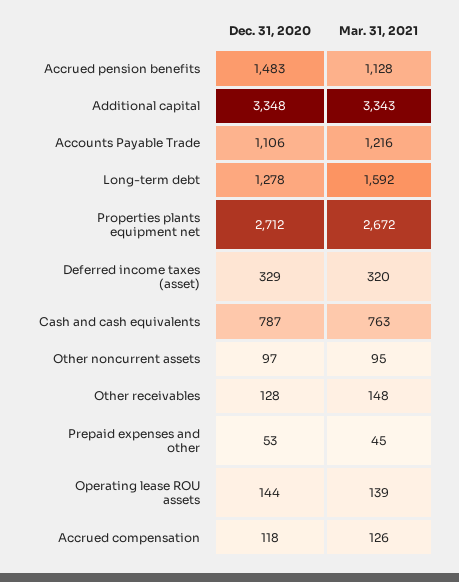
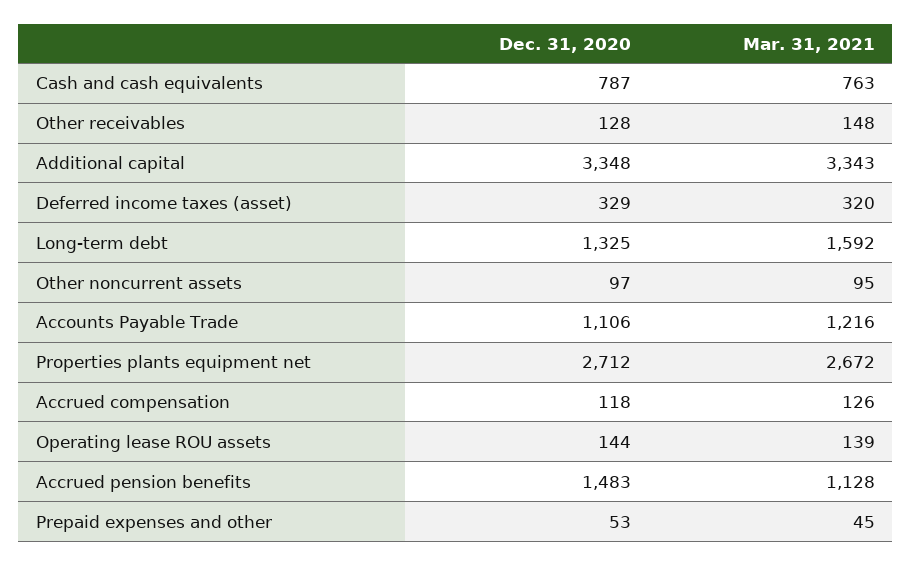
  {
    "Dec. 31, 2020": {
      "Accrued pension benefits": 1483,
      "Additional capital": 3348,
      "Accounts Payable Trade": 1106,
-     "Long-term debt": 1278,
+     "Long-term debt": 1325,
      "Properties plants equipment net": 2712,
      "Deferred income taxes (asset)": 329,
      "Cash and cash equivalents": 787,
      "Other noncurrent assets": 97,
      "Other receivables": 128,
      "Prepaid expenses and other": 53,
      "Operating lease ROU assets": 144,
      "Accrued compensation": 118
    },
    "Mar. 31, 2021": {
      "Accrued pension benefits": 1128,
      "Additional capital": 3343,
      "Accounts Payable Trade": 1216,
      "Long-term debt": 1592,
      "Properties plants equipment net": 2672,
      "Deferred income taxes (asset)": 320,
      "Cash and cash equivalents": 763,
      "Other noncurrent assets": 95,
      "Other receivables": 148,
      "Prepaid expenses and other": 45,
      "Operating lease ROU assets": 139,
      "Accrued compensation": 126
    }
  }

